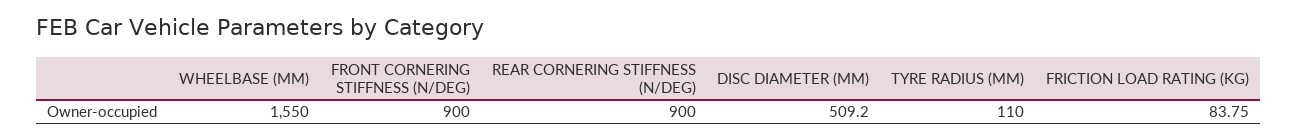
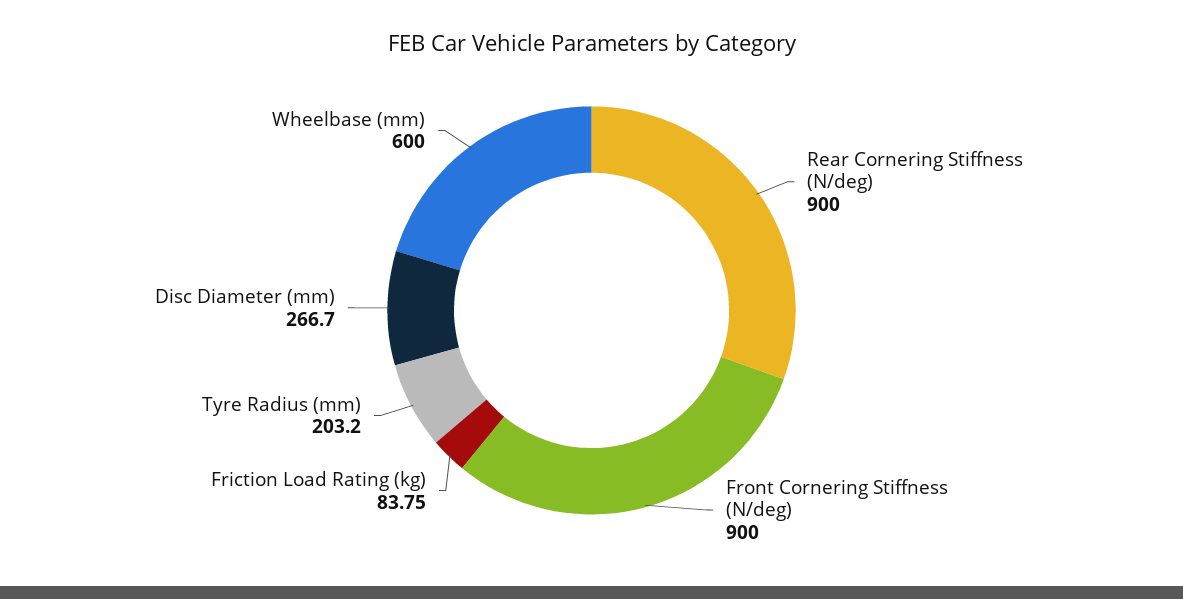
  {
-   "WHEELBASE (MM)": 1550,
+   "WHEELBASE (MM)": 600,
    "FRONT CORNERING STIFFNESS (N/DEG)": 900,
    "REAR CORNERING STIFFNESS (N/DEG)": 900,
-   "DISC DIAMETER (MM)": 509.2,
+   "DISC DIAMETER (MM)": 266.7,
-   "TYRE RADIUS (MM)": 110,
+   "TYRE RADIUS (MM)": 203.2,
    "FRICTION LOAD RATING (KG)": 83.75
  }

